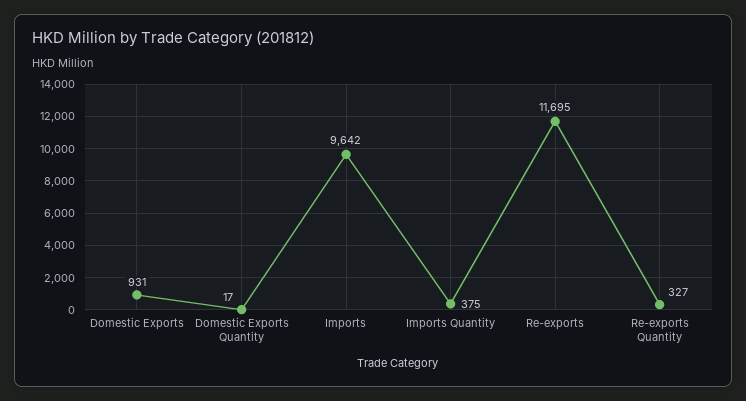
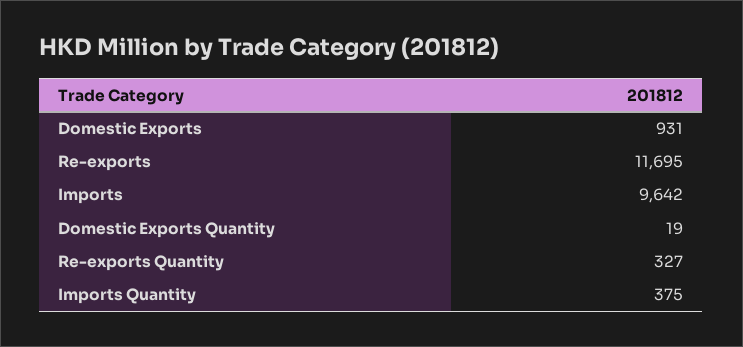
  {
    "Domestic Exports": 931,
-   "Domestic Exports Quantity": 17,
+   "Domestic Exports Quantity": 19,
    "Imports": 9642,
    "Imports Quantity": 375,
    "Re-exports": 11695,
    "Re-exports Quantity": 327
  }

